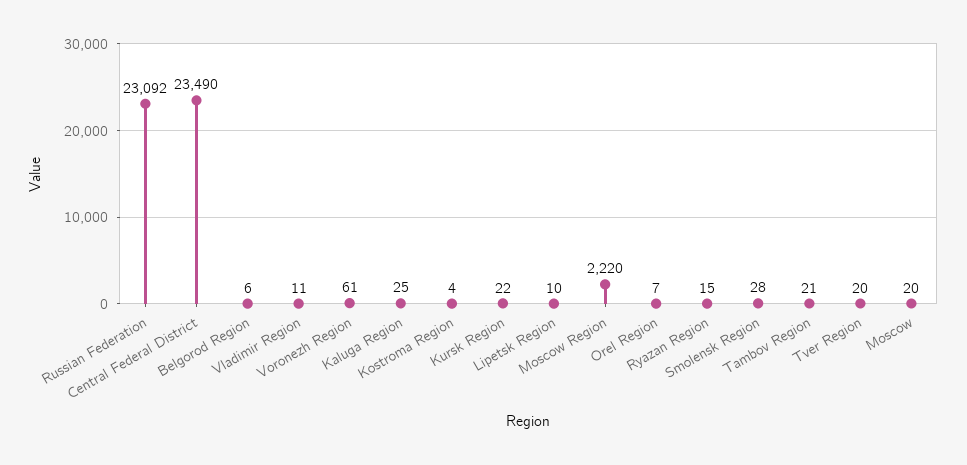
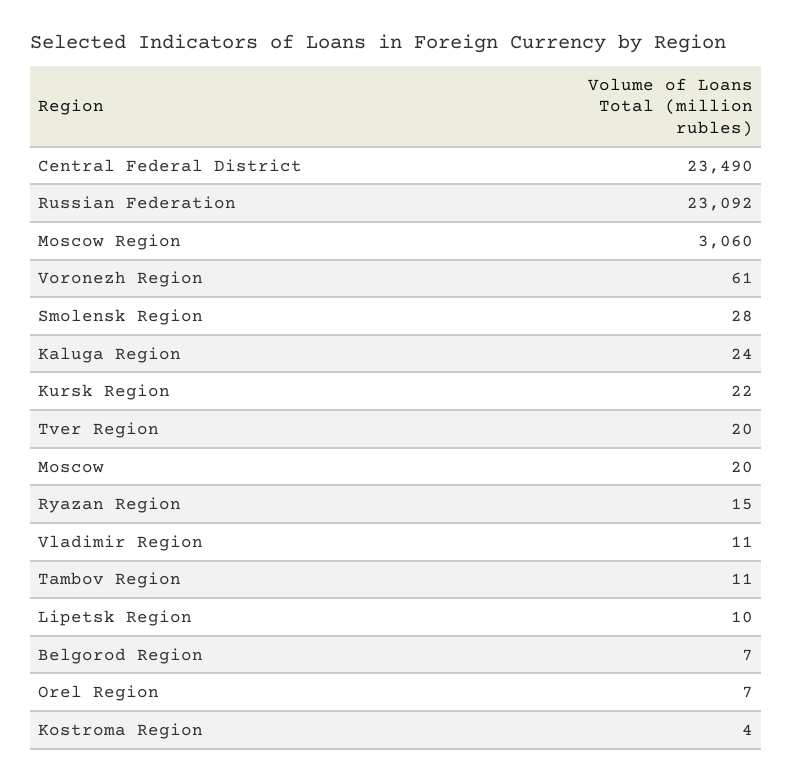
  {
    "Russian Federation": 23092,
    "Central Federal District": 23490,
-   "Belgorod Region": 6,
+   "Belgorod Region": 7,
    "Vladimir Region": 11,
    "Voronezh Region": 61,
-   "Kaluga Region": 25,
+   "Kaluga Region": 24,
    "Kostroma Region": 4,
    "Kursk Region": 22,
    "Lipetsk Region": 10,
-   "Moscow Region": 2220,
+   "Moscow Region": 3060,
    "Orel Region": 7,
    "Ryazan Region": 15,
    "Smolensk Region": 28,
-   "Tambov Region": 21,
+   "Tambov Region": 11,
    "Tver Region": 20,
    "Moscow": 20
  }

